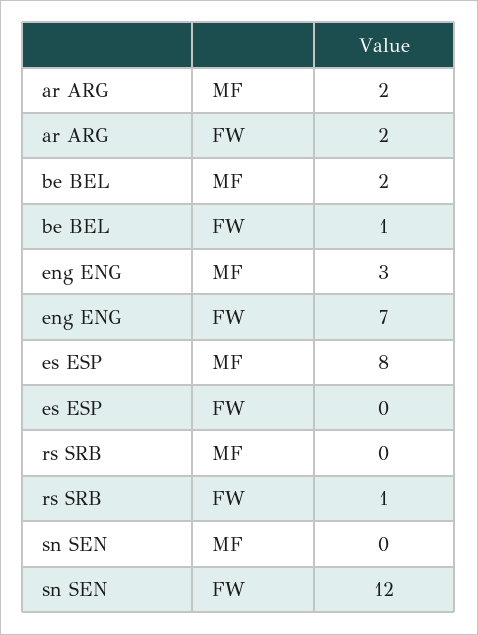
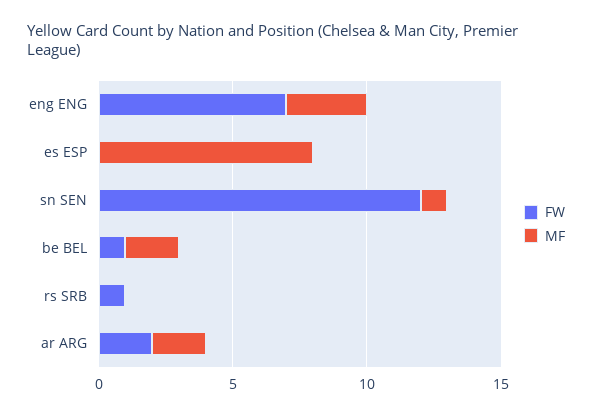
  {
    "MF": {
      "ar ARG": 2,
      "be BEL": 2,
      "eng ENG": 3,
      "es ESP": 8,
      "rs SRB": 0,
-     "sn SEN": 0
+     "sn SEN": 1
    },
    "FW": {
      "ar ARG": 2,
      "be BEL": 1,
      "eng ENG": 7,
      "es ESP": 0,
      "rs SRB": 1,
      "sn SEN": 12
    }
  }

